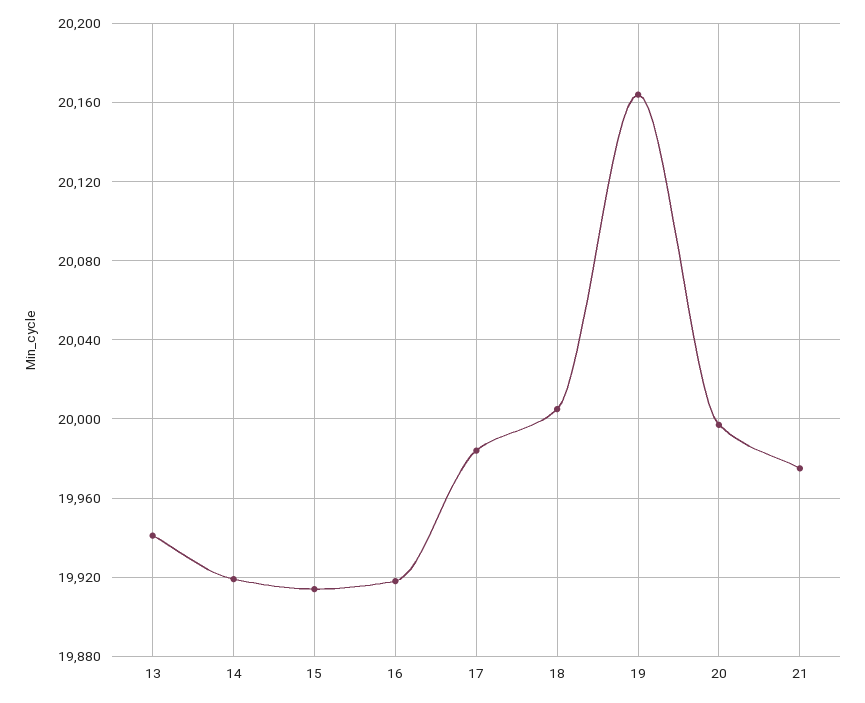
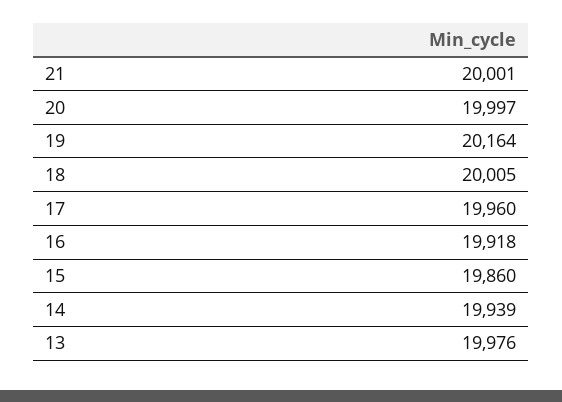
  {
-   "13": 19940,
+   "13": 19976,
-   "14": 19920,
+   "14": 19939,
-   "15": 19915,
+   "15": 19860,
    "16": 19918,
-   "17": 19985,
+   "17": 19960,
    "18": 20005,
    "19": 20164,
    "20": 19997,
-   "21": 19975
+   "21": 20001
  }

